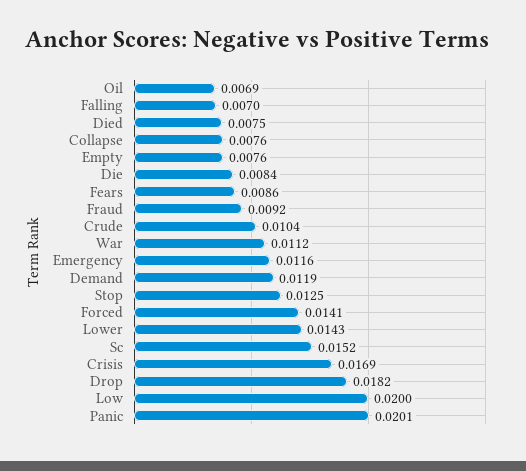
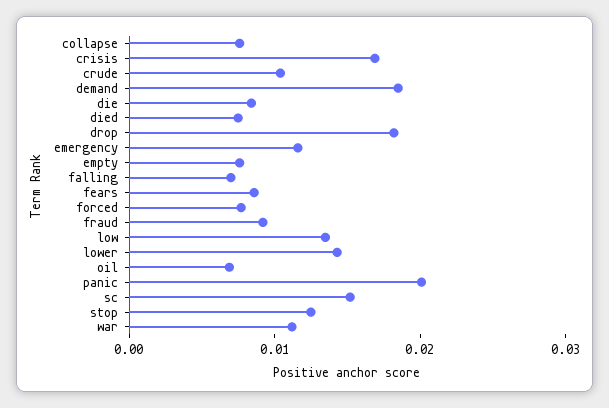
  {
    "Oil": 0.0069,
    "Falling": 0.007,
    "Died": 0.0075,
    "Collapse": 0.0076,
    "Empty": 0.0076,
    "Die": 0.0084,
    "Fears": 0.0086,
    "Fraud": 0.0092,
    "Crude": 0.0104,
    "War": 0.0112,
    "Emergency": 0.0116,
-   "Demand": 0.0119,
+   "Demand": 0.018,
    "Stop": 0.0125,
-   "Forced": 0.0141,
+   "Forced": 0.008,
    "Lower": 0.0143,
    "Sc": 0.0152,
    "Crisis": 0.0169,
    "Drop": 0.0182,
-   "Low": 0.02,
+   "Low": 0.014,
    "Panic": 0.0201
  }

